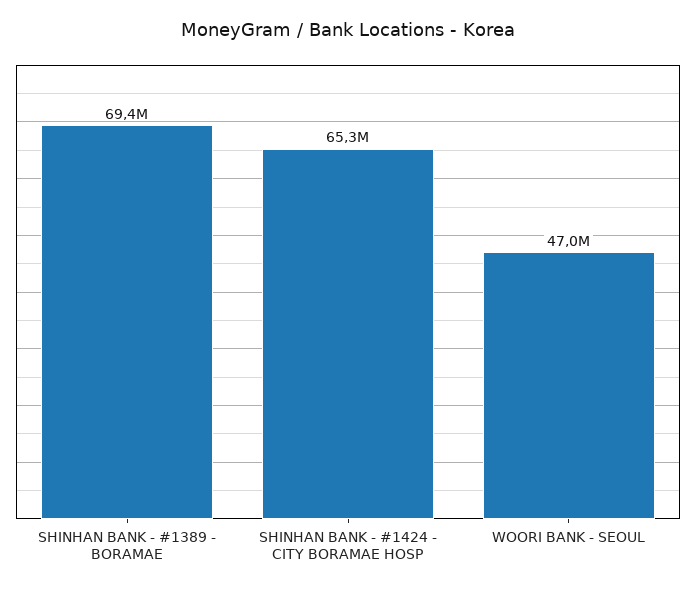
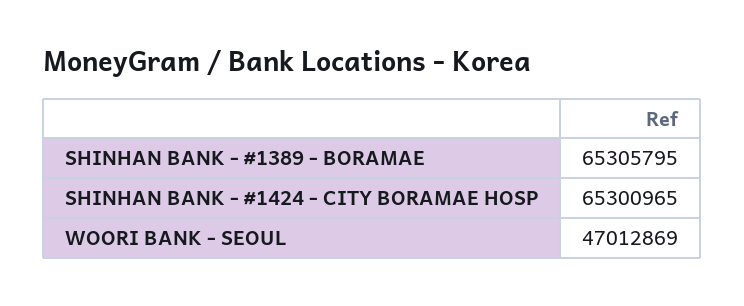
  {
-   "SHINHAN BANK - #1389 - BORAMAE": 69400000,
+   "SHINHAN BANK - #1389 - BORAMAE": 65305795,
    "SHINHAN BANK - #1424 - CITY BORAMAE HOSP": 65300965,
    "WOORI BANK - SEOUL": 47012869
  }

